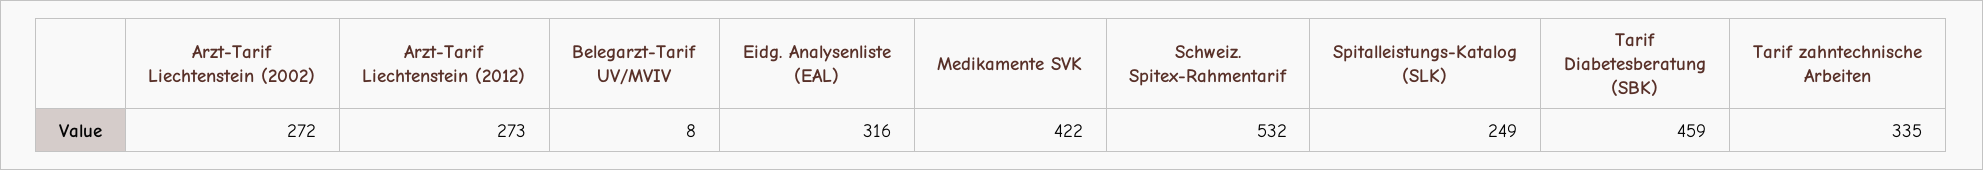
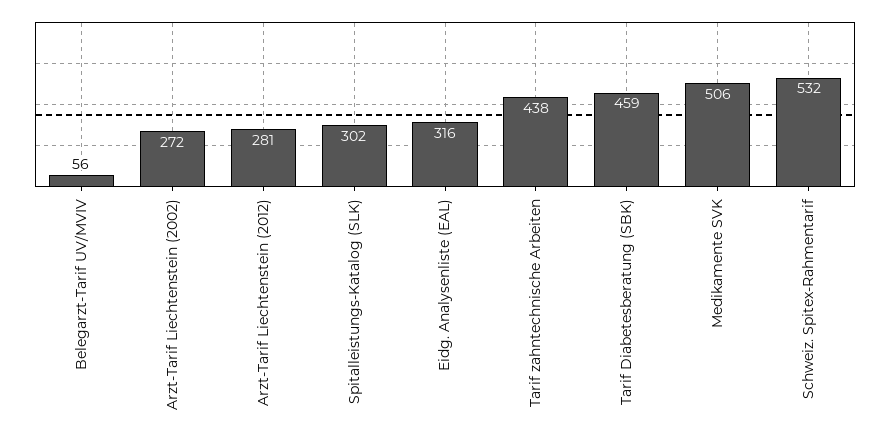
  {
    "Arzt-Tarif Liechtenstein (2002)": 272,
-   "Arzt-Tarif Liechtenstein (2012)": 273,
+   "Arzt-Tarif Liechtenstein (2012)": 281,
-   "Belegarzt-Tarif UV/MVIV": 8,
+   "Belegarzt-Tarif UV/MVIV": 56,
    "Eidg. Analysenliste (EAL)": 316,
-   "Medikamente SVK": 422,
+   "Medikamente SVK": 506,
    "Schweiz. Spitex-Rahmentarif": 532,
-   "Spitalleistungs-Katalog (SLK)": 249,
+   "Spitalleistungs-Katalog (SLK)": 302,
    "Tarif Diabetesberatung (SBK)": 459,
-   "Tarif zahntechnische Arbeiten": 335
+   "Tarif zahntechnische Arbeiten": 438
  }

